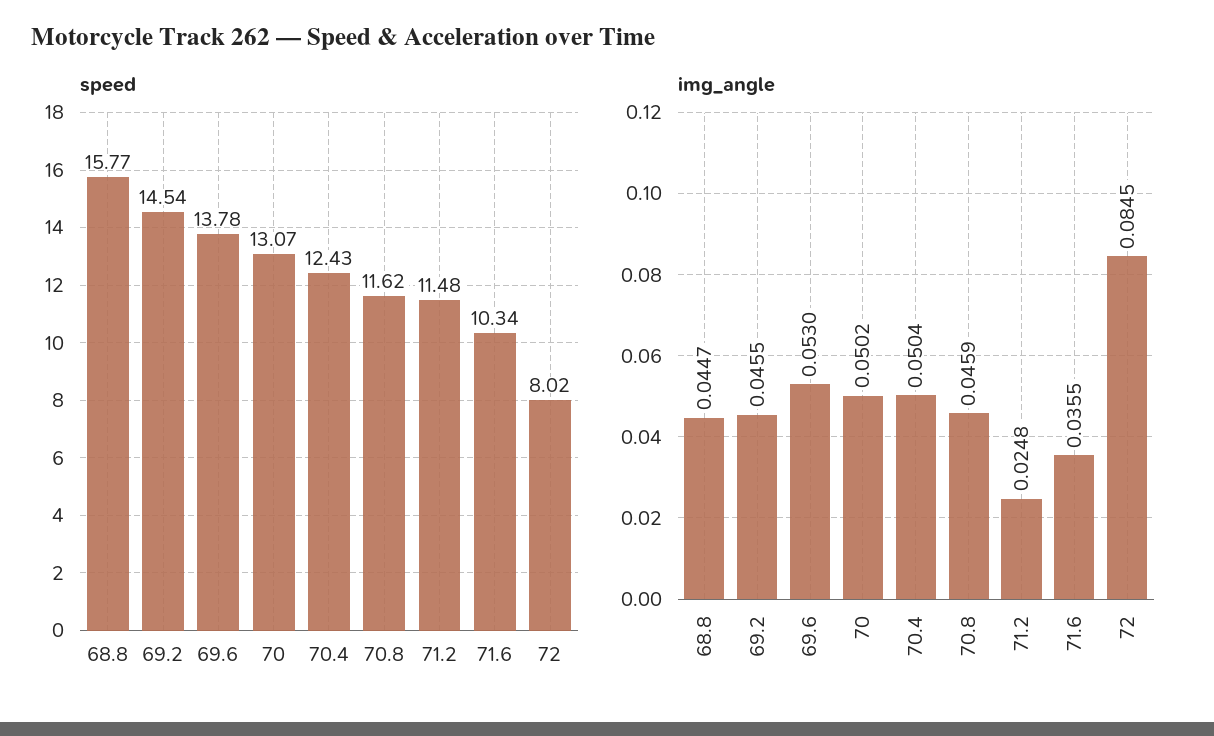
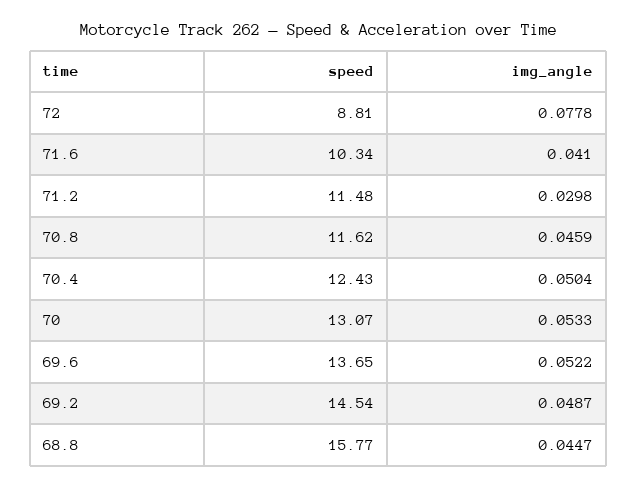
  {
    "speed": {
      "68.8": 15.77,
      "69.2": 14.54,
-     "69.6": 13.78,
+     "69.6": 13.65,
      "70": 13.07,
      "70.4": 12.43,
      "70.8": 11.62,
      "71.2": 11.48,
      "71.6": 10.34,
-     "72": 8.02
+     "72": 8.81
    },
    "img_angle": {
      "68.8": 0.0447,
-     "69.2": 0.0455,
+     "69.2": 0.0487,
-     "69.6": 0.053,
+     "69.6": 0.0522,
-     "70": 0.0502,
+     "70": 0.0533,
      "70.4": 0.0504,
      "70.8": 0.0459,
-     "71.2": 0.0248,
+     "71.2": 0.0298,
-     "71.6": 0.0355,
+     "71.6": 0.041,
-     "72": 0.0845
+     "72": 0.0778
    }
  }

